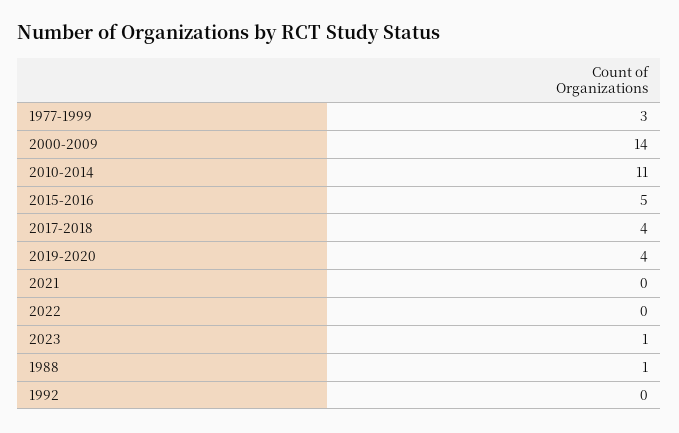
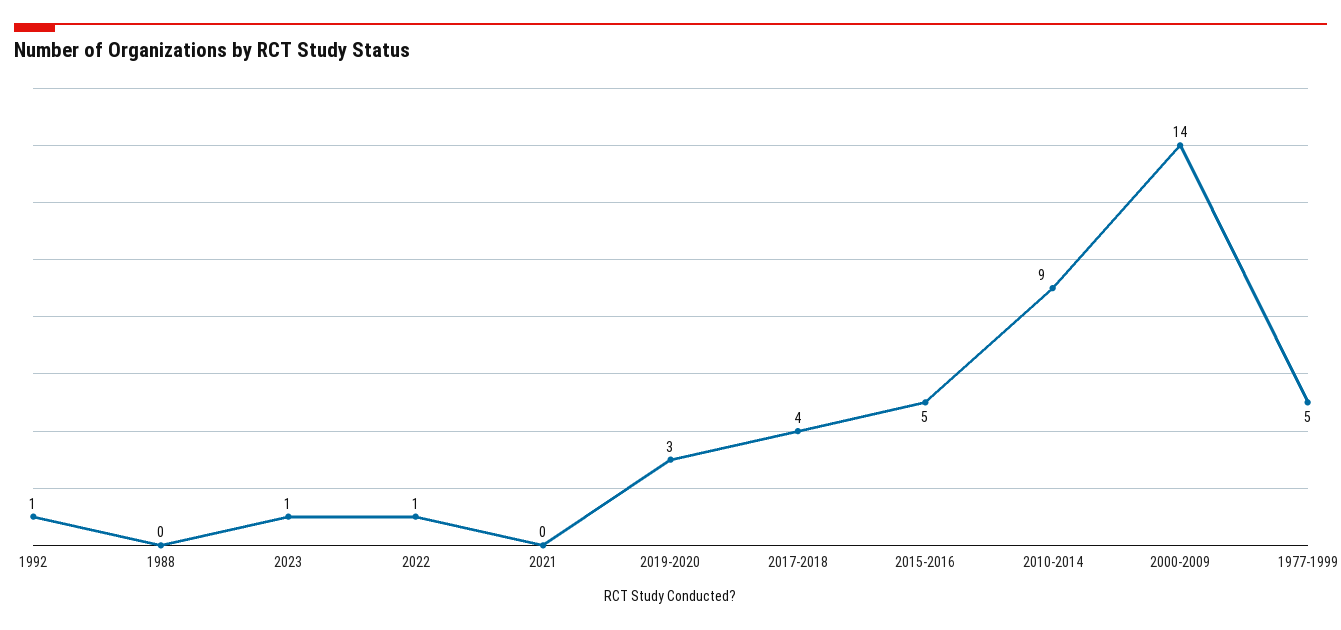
  {
-   "1977-1999": 3,
+   "1977-1999": 5,
    "2000-2009": 14,
-   "2010-2014": 11,
+   "2010-2014": 9,
    "2015-2016": 5,
    "2017-2018": 4,
-   "2019-2020": 4,
+   "2019-2020": 3,
    "2021": 0,
-   "2022": 0,
+   "2022": 1,
    "2023": 1,
-   "1988": 1,
+   "1988": 0,
-   "1992": 0
+   "1992": 1
  }

